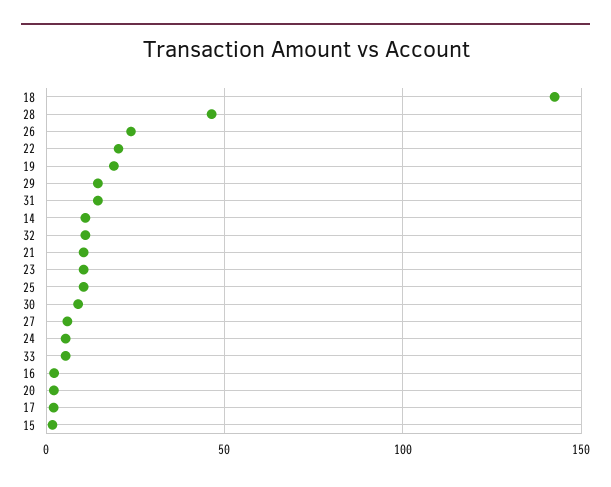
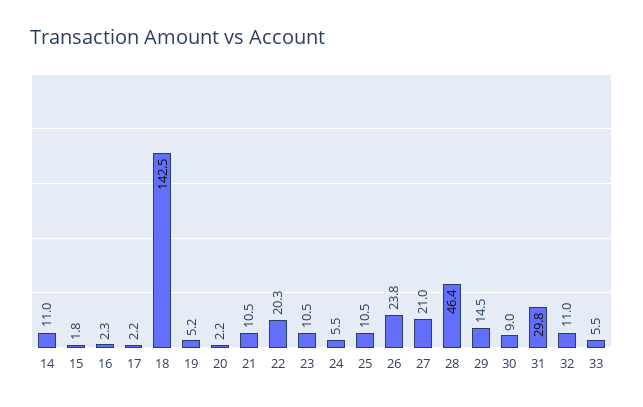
  {
    "18": 142.5,
    "28": 46.4,
    "26": 23.8,
    "22": 20.3,
-   "19": 20,
+   "19": 5.2,
    "29": 14.5,
-   "31": 15,
+   "31": 29.8,
    "14": 11,
    "32": 11,
    "21": 10.5,
    "23": 10.5,
    "25": 10.5,
    "30": 9,
-   "27": 5,
+   "27": 21,
    "24": 5.5,
    "33": 5.5,
    "16": 2.3,
    "20": 2.2,
    "17": 2.2,
    "15": 1.8
  }

